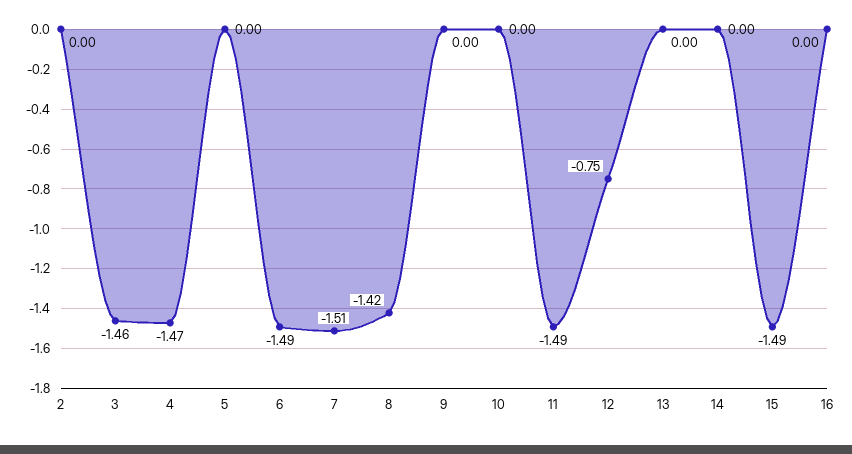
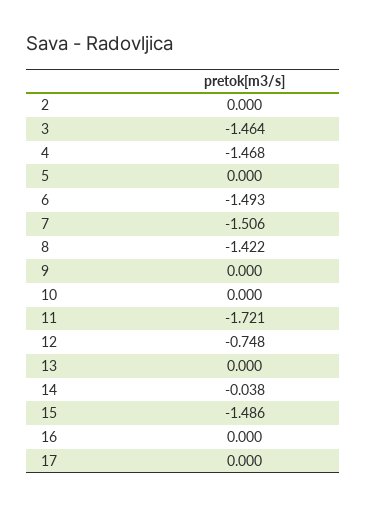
  {
    "2": 0,
    "3": -1.464,
    "4": -1.468,
    "5": 0,
    "6": -1.493,
    "7": -1.506,
    "8": -1.422,
    "9": 0,
    "10": 0,
-   "11": -1.49,
+   "11": -1.721,
    "12": -0.748,
    "13": 0,
-   "14": 0,
+   "14": -0.038,
    "15": -1.486,
-   "16": 0
+   "16": 0,
+   "17": 0
  }

